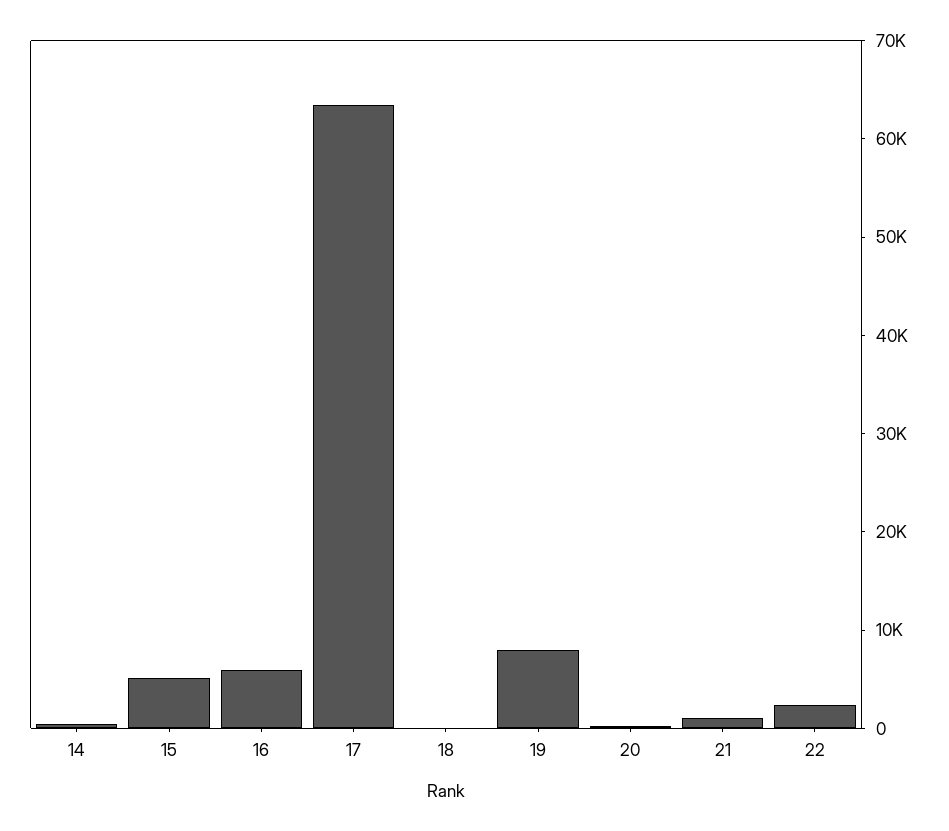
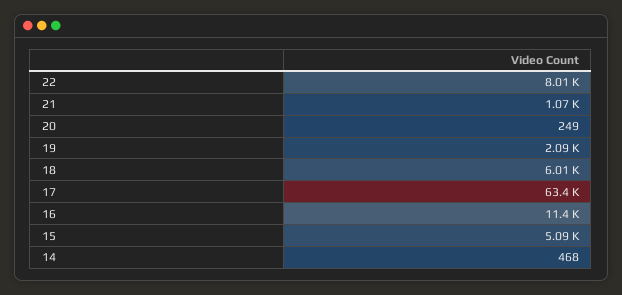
  {
    "14": 468,
    "15": 5090,
-   "16": 6000,
+   "16": 11400,
    "17": 63400,
-   "18": 0,
+   "18": 6010,
-   "19": 8000,
+   "19": 2090,
    "20": 249,
    "21": 1070,
-   "22": 2000
+   "22": 8010
  }

